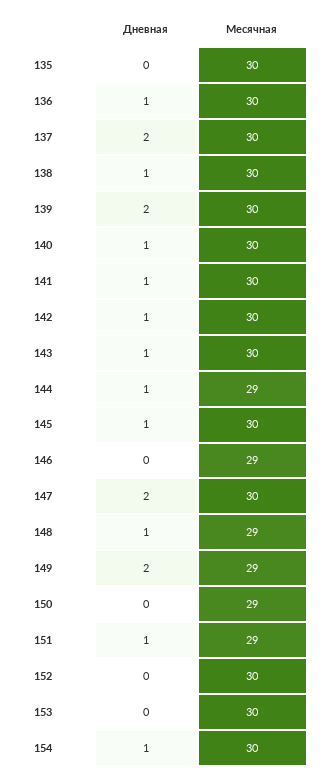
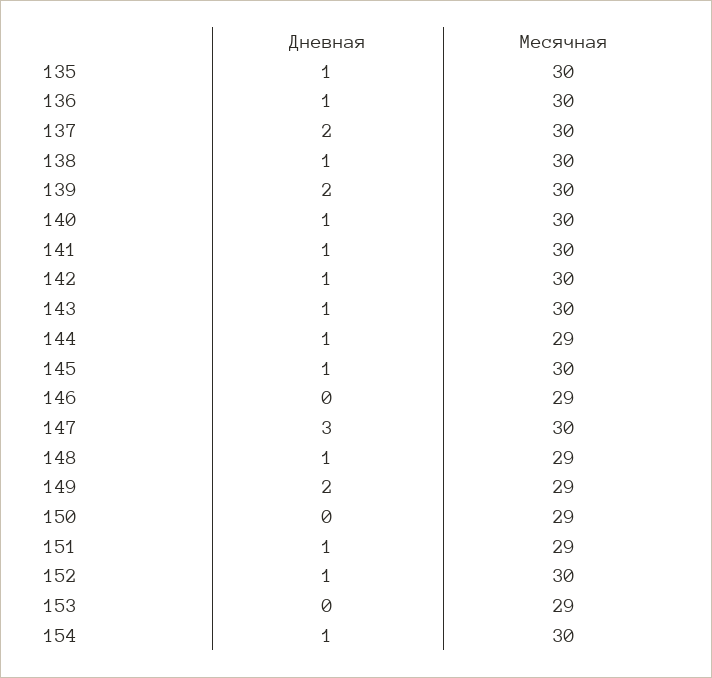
  {
    "Дневная": {
-     "135": 0,
+     "135": 1,
      "136": 1,
      "137": 2,
      "138": 1,
      "139": 2,
      "140": 1,
      "141": 1,
      "142": 1,
      "143": 1,
      "144": 1,
      "145": 1,
      "146": 0,
-     "147": 2,
+     "147": 3,
      "148": 1,
      "149": 2,
      "150": 0,
      "151": 1,
-     "152": 0,
+     "152": 1,
      "153": 0,
      "154": 1
    },
    "Месячная": {
      "135": 30,
      "136": 30,
      "137": 30,
      "138": 30,
      "139": 30,
      "140": 30,
      "141": 30,
      "142": 30,
      "143": 30,
      "144": 29,
      "145": 30,
      "146": 29,
      "147": 30,
      "148": 29,
      "149": 29,
      "150": 29,
      "151": 29,
      "152": 30,
-     "153": 30,
+     "153": 29,
      "154": 30
    }
  }

